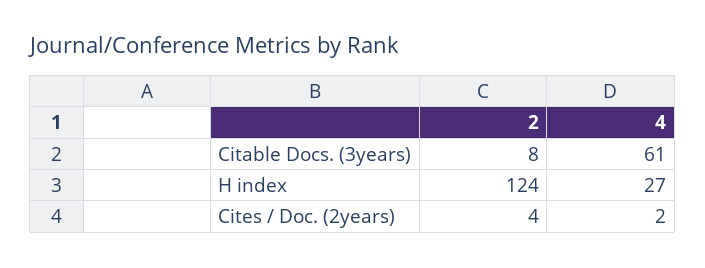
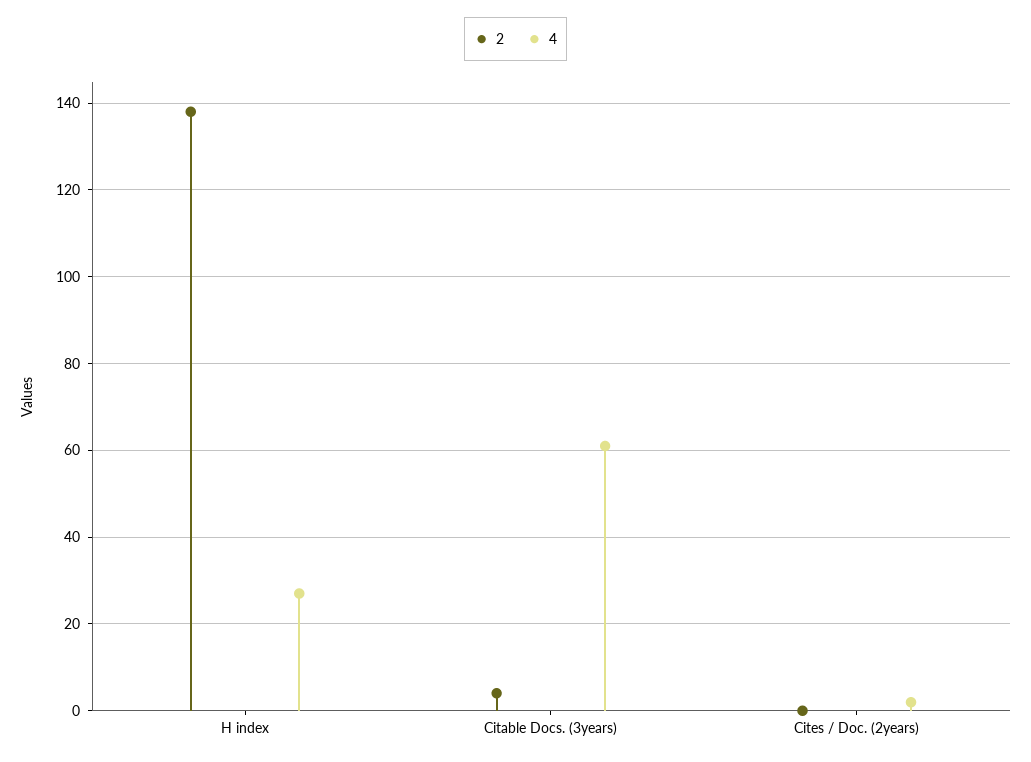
  {
    "2": {
-     "Citable Docs. (3years)": 8,
+     "Citable Docs. (3years)": 4,
-     "H index": 124,
+     "H index": 138,
-     "Cites / Doc. (2years)": 4
+     "Cites / Doc. (2years)": 0
    },
    "4": {
      "Citable Docs. (3years)": 61,
      "H index": 27,
      "Cites / Doc. (2years)": 2
    }
  }

